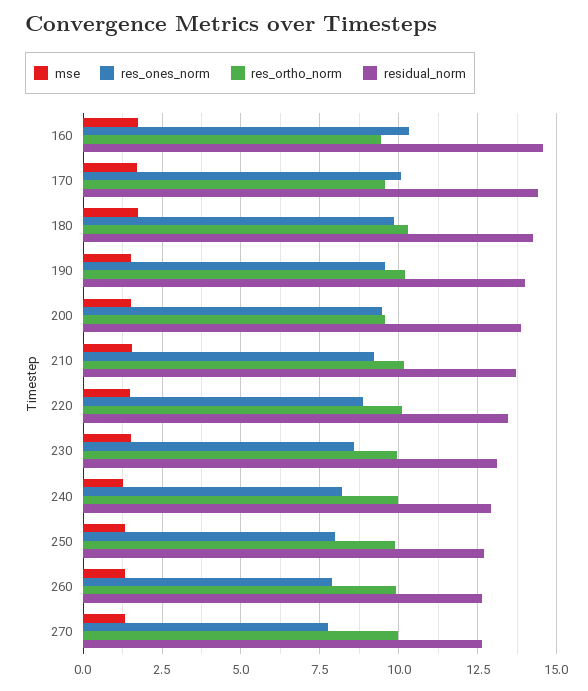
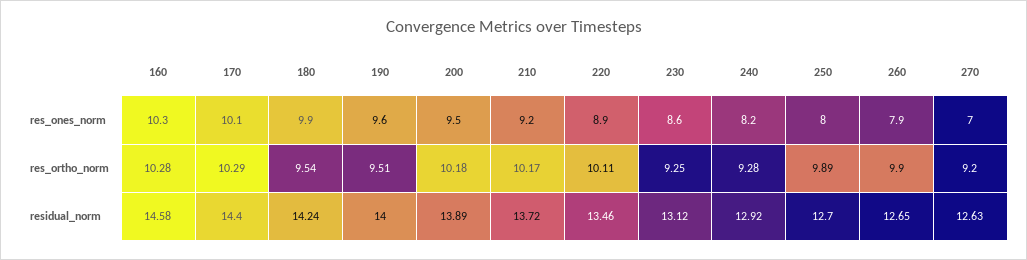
  {
-   "mse": {
-     "160": 1.75,
-     "170": 1.75,
-     "180": 1.75,
-     "190": 1.5,
-     "200": 1.5,
-     "210": 1.5,
-     "220": 1.5,
-     "230": 1.5,
-     "240": 1.25,
-     "250": 1.25,
-     "260": 1.25,
-     "270": 1.25
-   },
    "res_ones_norm": {
      "160": 10.3,
      "170": 10.1,
      "180": 9.9,
      "190": 9.6,
      "200": 9.5,
      "210": 9.2,
      "220": 8.9,
      "230": 8.6,
      "240": 8.2,
      "250": 8,
      "260": 7.9,
-     "270": 7.75
+     "270": 7
    },
    "res_ortho_norm": {
-     "160": 9.5,
+     "160": 10.28,
-     "170": 9.5,
+     "170": 10.29,
-     "180": 10.25,
+     "180": 9.54,
-     "190": 10.25,
+     "190": 9.51,
-     "200": 9.5,
+     "200": 10.18,
      "210": 10.17,
      "220": 10.11,
-     "230": 10,
+     "230": 9.25,
-     "240": 10,
+     "240": 9.28,
      "250": 9.89,
      "260": 9.9,
-     "270": 10
+     "270": 9.2
    },
    "residual_norm": {
      "160": 14.58,
      "170": 14.4,
      "180": 14.24,
      "190": 14,
      "200": 13.89,
      "210": 13.72,
      "220": 13.46,
      "230": 13.12,
      "240": 12.92,
      "250": 12.7,
      "260": 12.65,
      "270": 12.63
    }
  }

